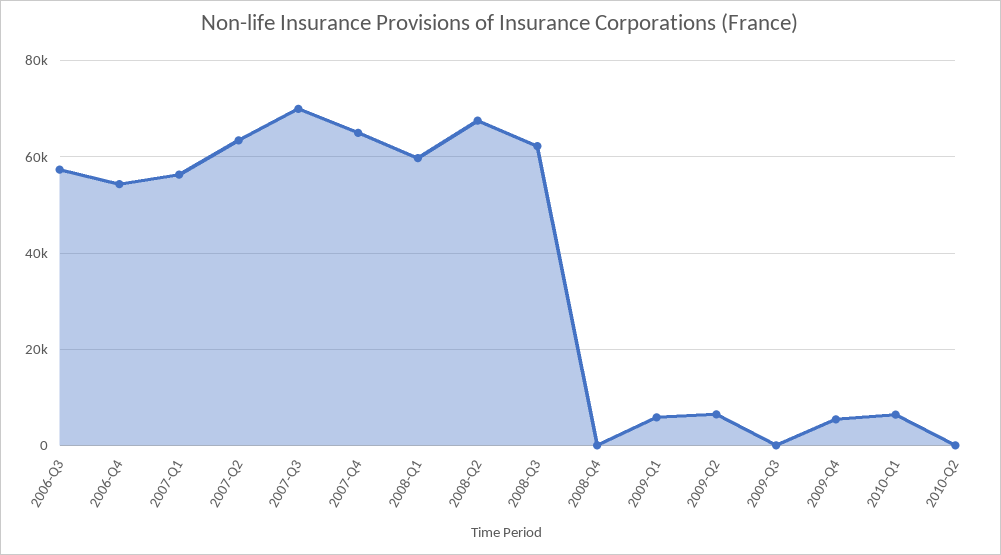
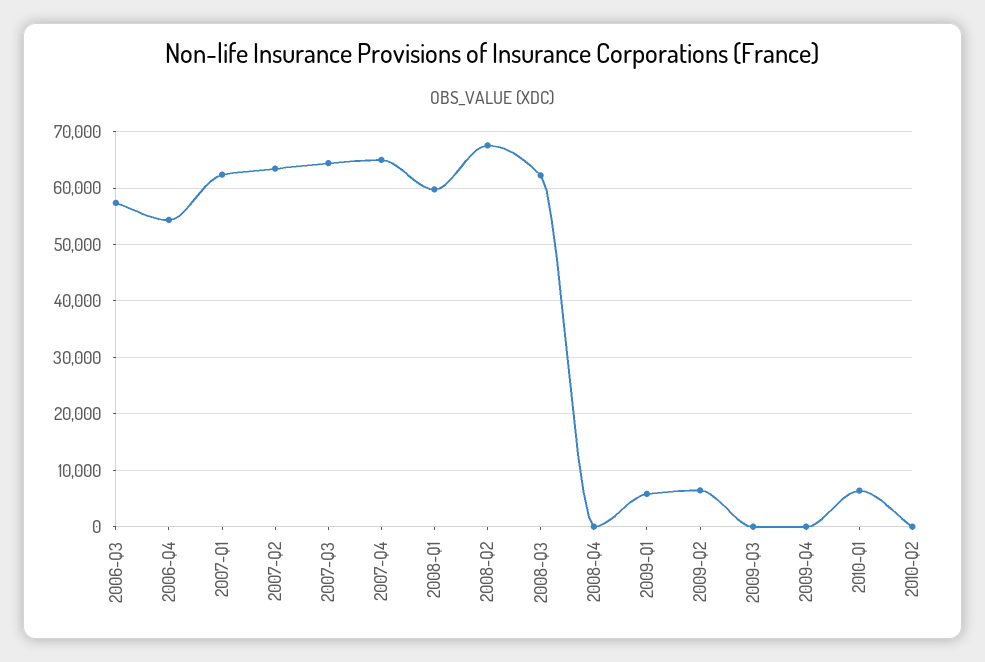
  {
    "2006-Q3": 58000,
    "2006-Q4": 54000,
-   "2007-Q1": 56000,
+   "2007-Q1": 62000,
    "2007-Q2": 64000,
-   "2007-Q3": 70000,
+   "2007-Q3": 64000,
    "2007-Q4": 66000,
    "2008-Q1": 60000,
    "2008-Q2": 68000,
    "2008-Q3": 62000,
    "2008-Q4": 0,
    "2009-Q1": 6000,
    "2009-Q2": 6000,
    "2009-Q3": 0,
-   "2009-Q4": 6000,
+   "2009-Q4": 0,
    "2010-Q1": 6000,
    "2010-Q2": 0
  }

